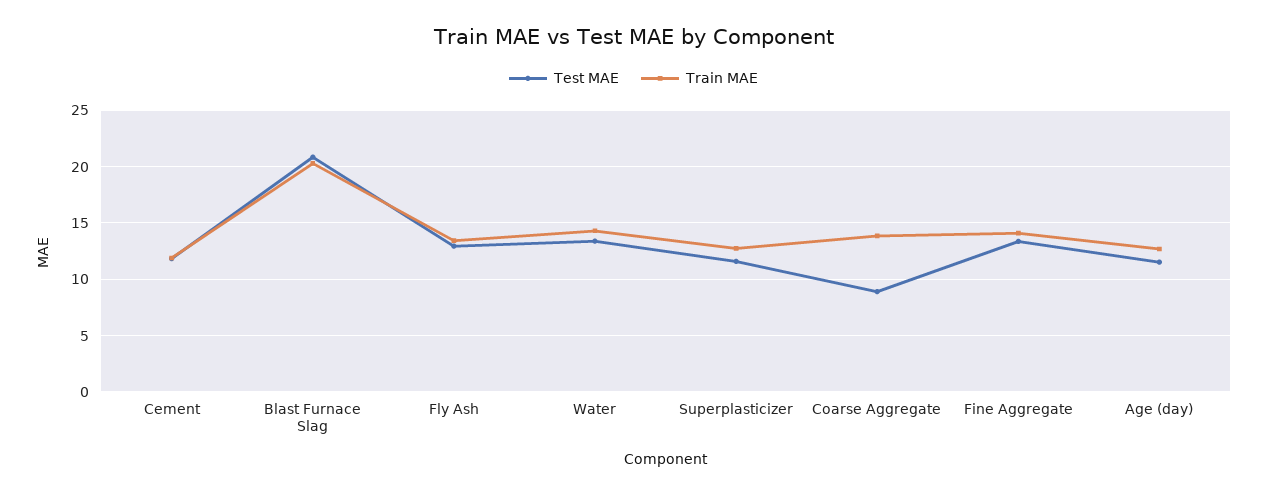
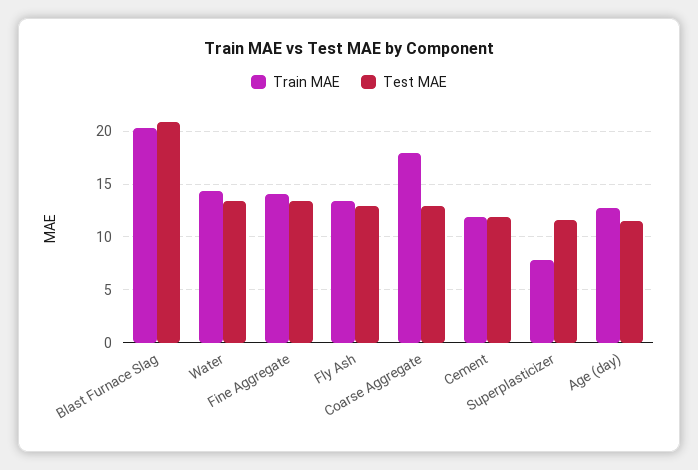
  {
    "Test MAE": {
      "Cement": 12,
      "Blast Furnace Slag": 21,
      "Fly Ash": 13,
      "Water": 13,
      "Superplasticizer": 12,
-     "Coarse Aggregate": 9,
+     "Coarse Aggregate": 13,
      "Fine Aggregate": 13,
      "Age (day)": 12
    },
    "Train MAE": {
      "Cement": 12,
      "Blast Furnace Slag": 20,
      "Fly Ash": 13,
      "Water": 14,
-     "Superplasticizer": 13,
+     "Superplasticizer": 8,
-     "Coarse Aggregate": 14,
+     "Coarse Aggregate": 18,
      "Fine Aggregate": 14,
      "Age (day)": 13
    }
  }

